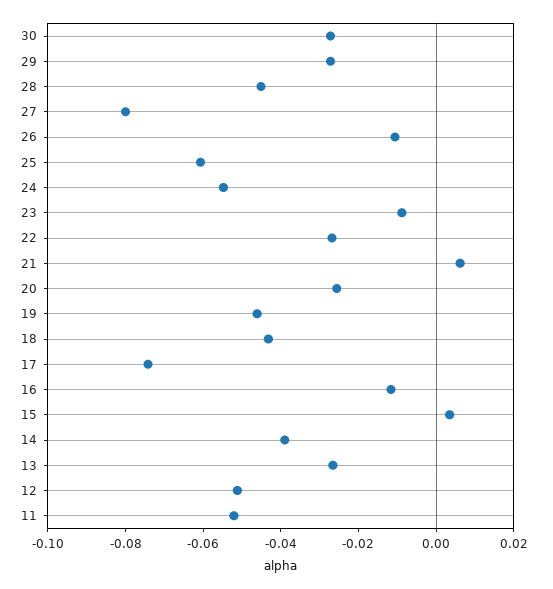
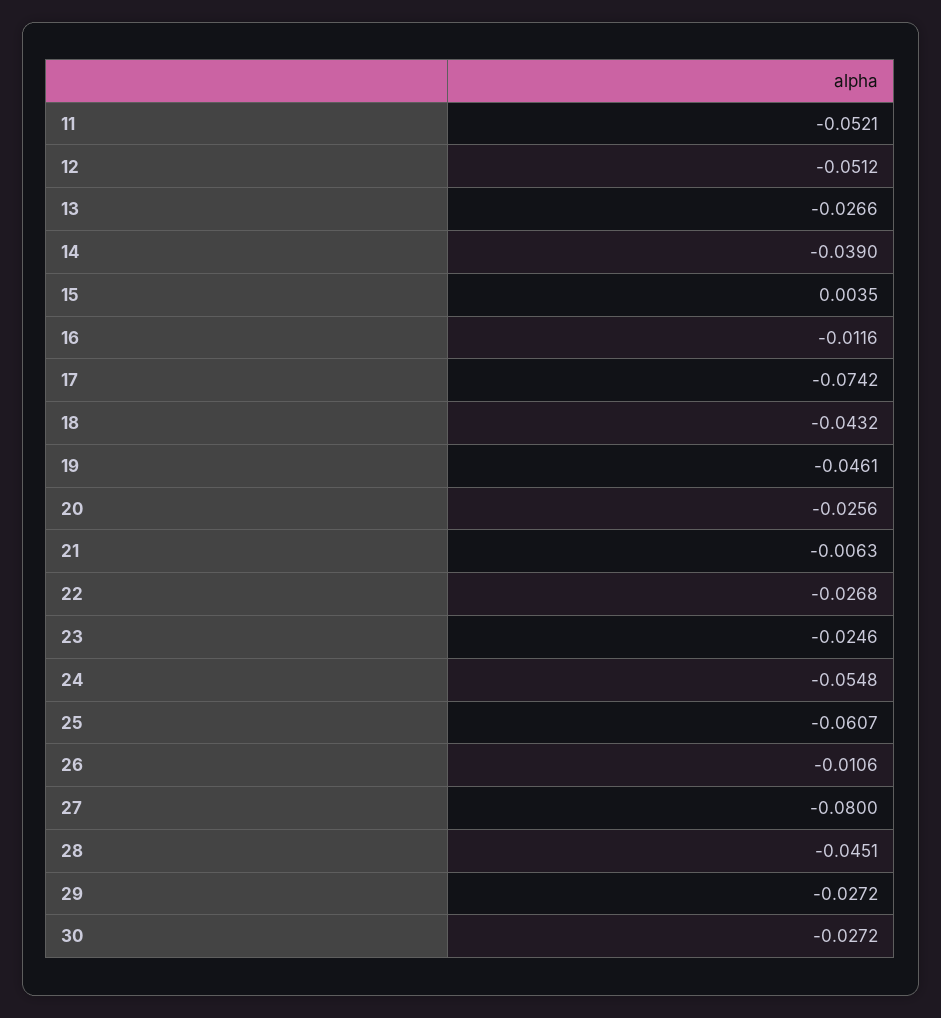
  {
    "30": -0.0272,
    "29": -0.0272,
    "28": -0.0451,
    "27": -0.08,
    "26": -0.0106,
    "25": -0.0607,
    "24": -0.0548,
-   "23": -0.01,
+   "23": -0.0246,
    "22": -0.0268,
-   "21": 0.005,
+   "21": -0.0063,
    "20": -0.0256,
    "19": -0.0461,
    "18": -0.0432,
    "17": -0.0742,
    "16": -0.0116,
    "15": 0.0035,
    "14": -0.039,
    "13": -0.0266,
    "12": -0.0512,
    "11": -0.0521
  }

